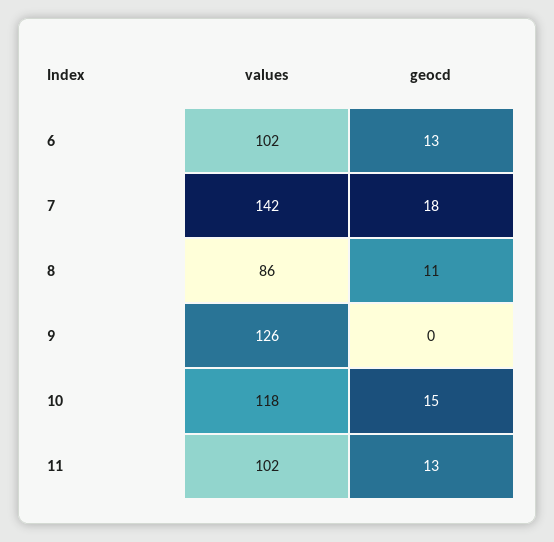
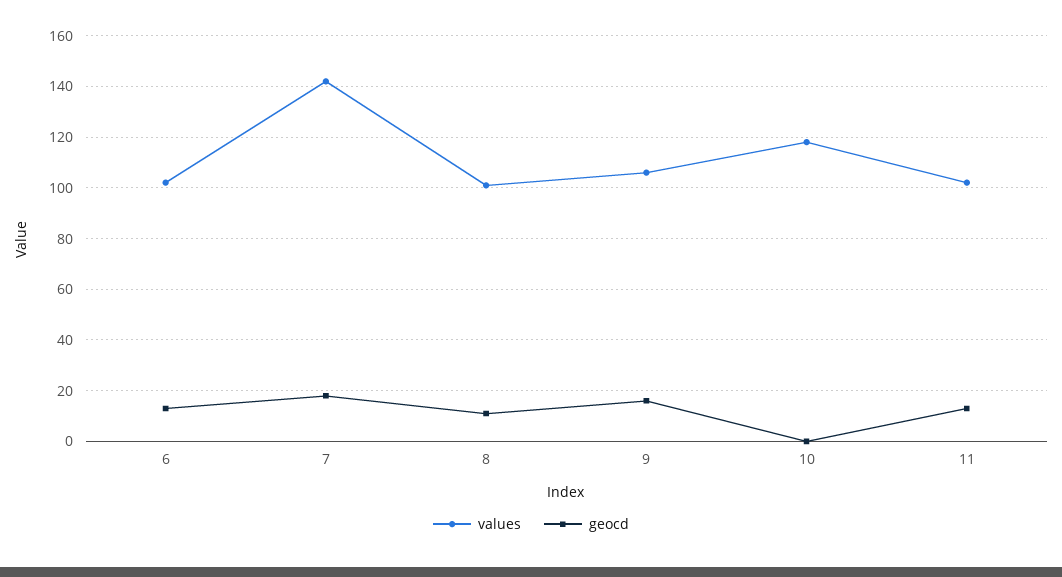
  {
    "values": {
      "6": 102,
      "7": 142,
-     "8": 86,
+     "8": 100,
-     "9": 126,
+     "9": 105,
      "10": 118,
      "11": 102
    },
    "geocd": {
      "6": 13,
      "7": 18,
      "8": 11,
-     "9": 0,
+     "9": 15,
-     "10": 15,
+     "10": 0,
      "11": 13
    }
  }

